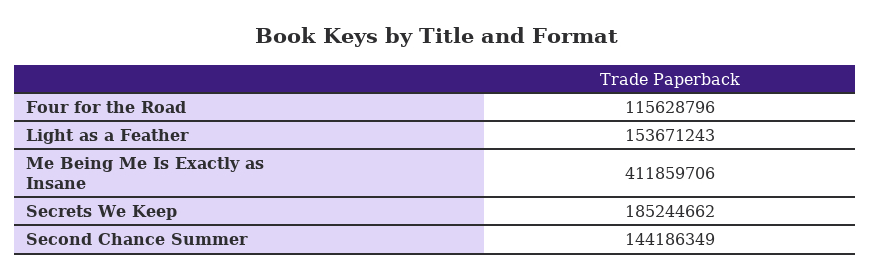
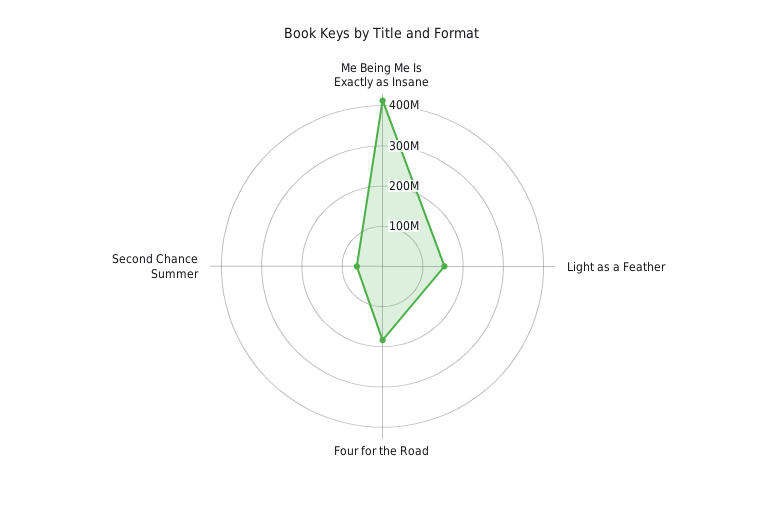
  {
-   "Four for the Road": 115628796,
+   "Four for the Road": 180000000,
    "Light as a Feather": 153671243,
    "Me Being Me Is Exactly as Insane": 411859706,
-   "Secrets We Keep": 185244662,
-   "Second Chance Summer": 144186349
+   "Second Chance Summer": 60000000
  }

